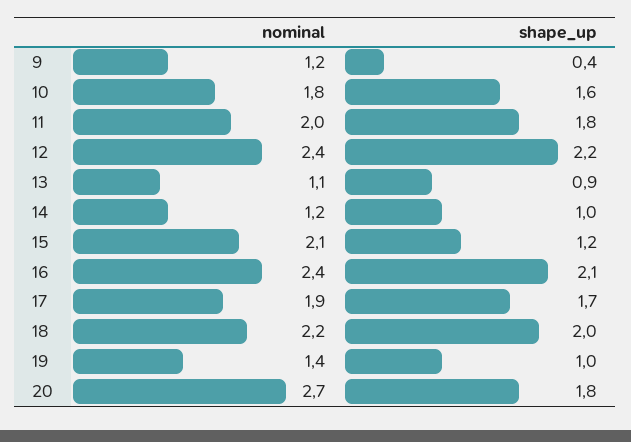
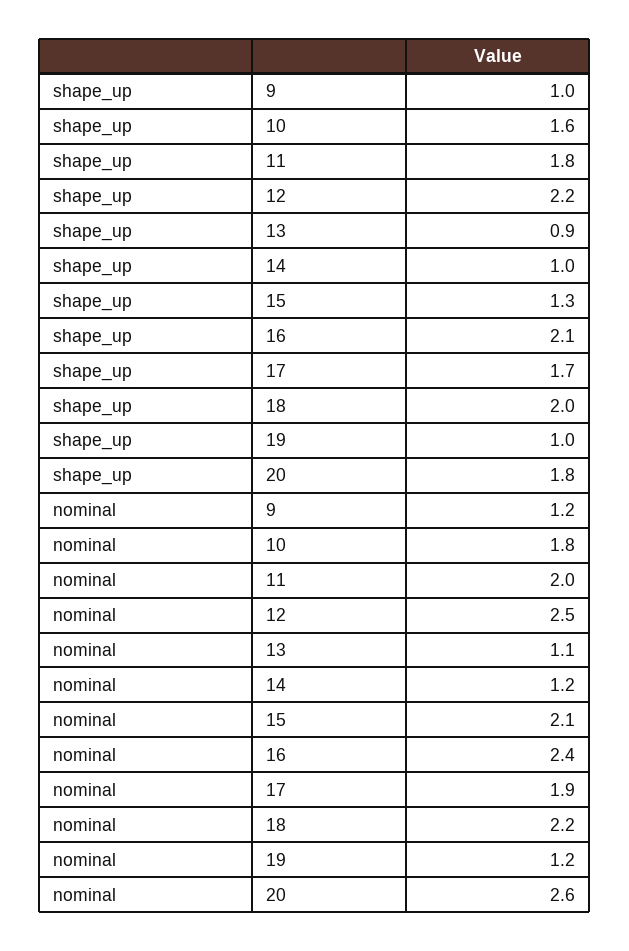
  {
    "nominal": {
      "9": 1.2,
      "10": 1.8,
      "11": 2,
-     "12": 2.4,
+     "12": 2.5,
      "13": 1.1,
      "14": 1.2,
      "15": 2.1,
      "16": 2.4,
      "17": 1.9,
      "18": 2.2,
-     "19": 1.4,
+     "19": 1.2,
-     "20": 2.7
+     "20": 2.6
    },
    "shape_up": {
-     "9": 0.4,
+     "9": 1,
      "10": 1.6,
      "11": 1.8,
      "12": 2.2,
      "13": 0.9,
      "14": 1,
-     "15": 1.2,
+     "15": 1.3,
      "16": 2.1,
      "17": 1.7,
      "18": 2,
      "19": 1,
      "20": 1.8
    }
  }

